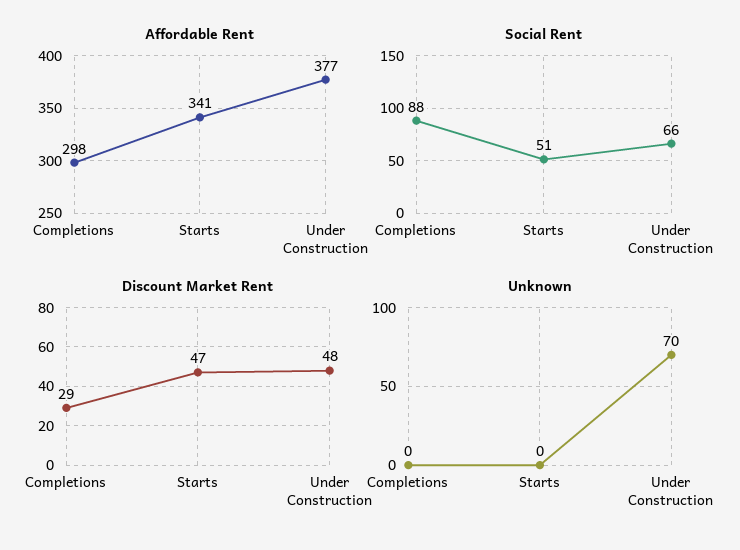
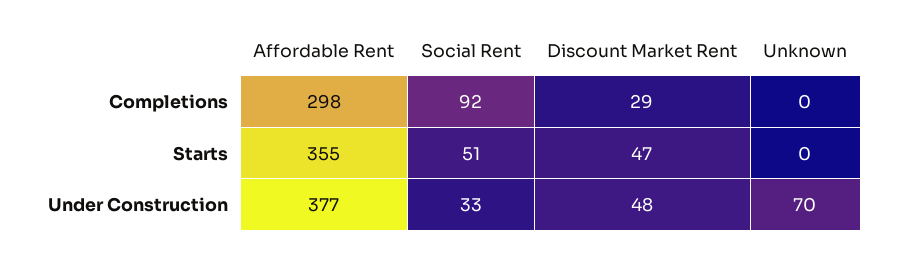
  {
    "Affordable Rent": {
      "Completions": 298,
-     "Starts": 341,
+     "Starts": 355,
      "Under Construction": 377
    },
    "Social Rent": {
-     "Completions": 88,
+     "Completions": 92,
      "Starts": 51,
-     "Under Construction": 66
+     "Under Construction": 33
    },
    "Discount Market Rent": {
      "Completions": 29,
      "Starts": 47,
      "Under Construction": 48
    },
    "Unknown": {
      "Completions": 0,
      "Starts": 0,
      "Under Construction": 70
    }
  }

